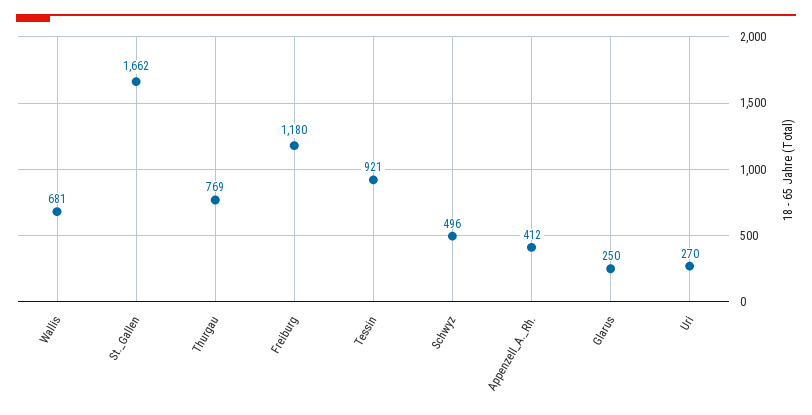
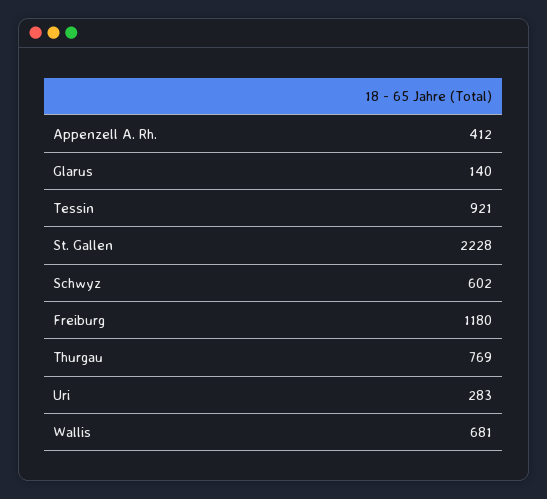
  {
    "Wallis": 681,
-   "St._Gallen": 1662,
+   "St._Gallen": 2228,
    "Thurgau": 769,
    "Freiburg": 1180,
    "Tessin": 921,
-   "Schwyz": 496,
+   "Schwyz": 602,
    "Appenzell_A._Rh.": 412,
-   "Glarus": 250,
+   "Glarus": 140,
-   "Uri": 270
+   "Uri": 283
  }

